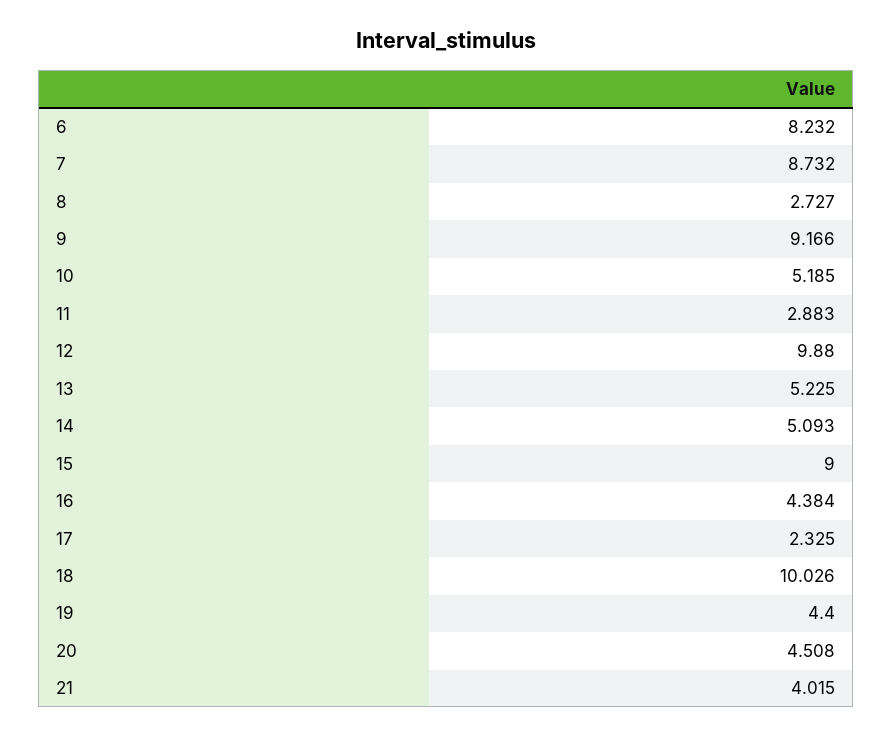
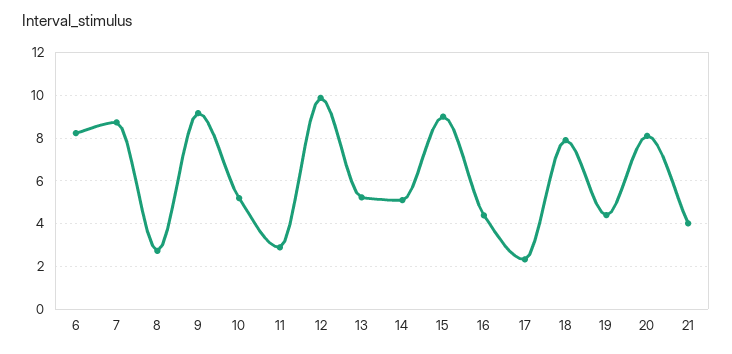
  {
    "6": 8.232,
    "7": 8.732,
    "8": 2.727,
    "9": 9.166,
    "10": 5.185,
    "11": 2.883,
    "12": 9.88,
    "13": 5.225,
    "14": 5.093,
    "15": 9,
    "16": 4.384,
    "17": 2.325,
-   "18": 10.026,
+   "18": 8,
    "19": 4.4,
-   "20": 4.508,
+   "20": 8,
    "21": 4.015
  }

